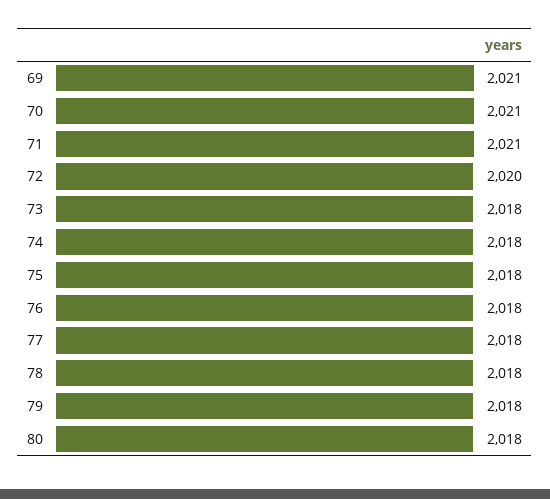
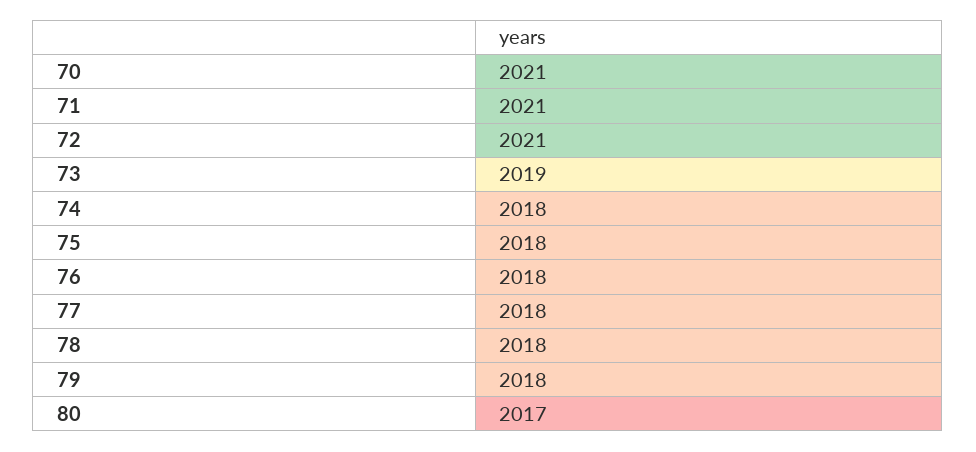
  {
-   "69": 2021,
    "70": 2021,
    "71": 2021,
-   "72": 2020,
+   "72": 2021,
-   "73": 2018,
+   "73": 2019,
    "74": 2018,
    "75": 2018,
    "76": 2018,
    "77": 2018,
    "78": 2018,
    "79": 2018,
-   "80": 2018
+   "80": 2017
  }

